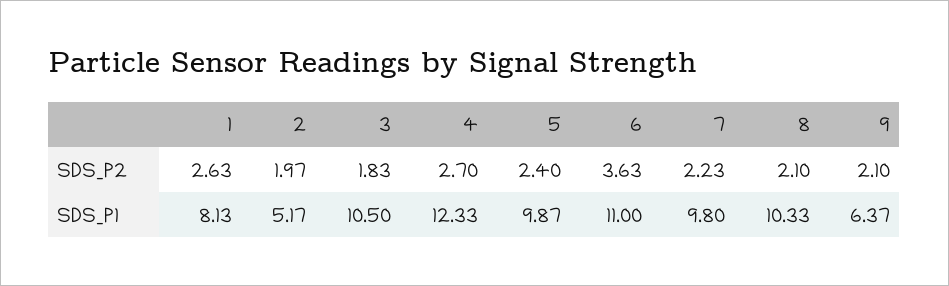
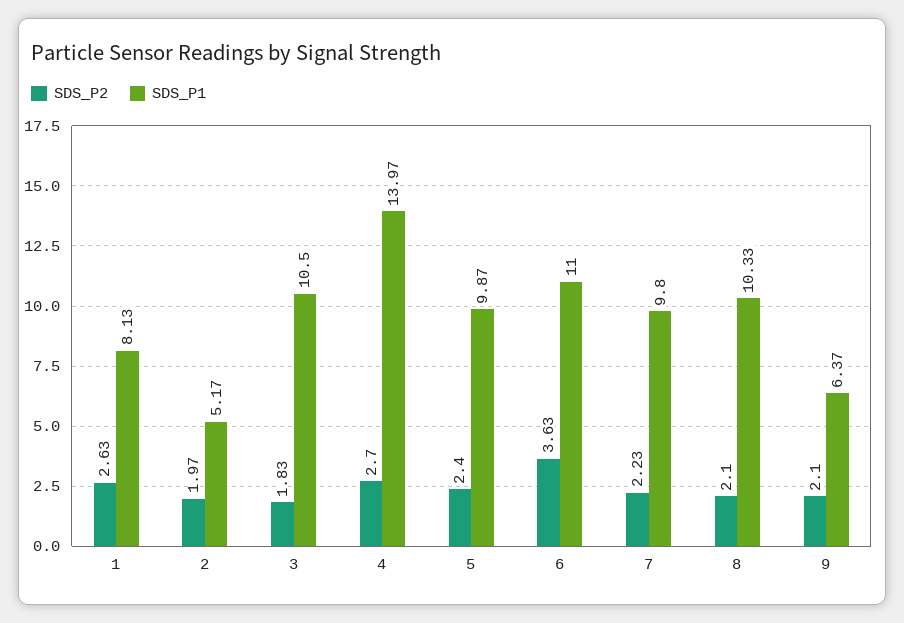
  {
    "SDS_P2": {
      "1": 2.63,
      "2": 1.97,
      "3": 1.83,
      "4": 2.7,
      "5": 2.4,
      "6": 3.63,
      "7": 2.23,
      "8": 2.1,
      "9": 2.1
    },
    "SDS_P1": {
      "1": 8.13,
      "2": 5.17,
      "3": 10.5,
-     "4": 12.33,
+     "4": 13.97,
      "5": 9.87,
      "6": 11,
      "7": 9.8,
      "8": 10.33,
      "9": 6.37
    }
  }

